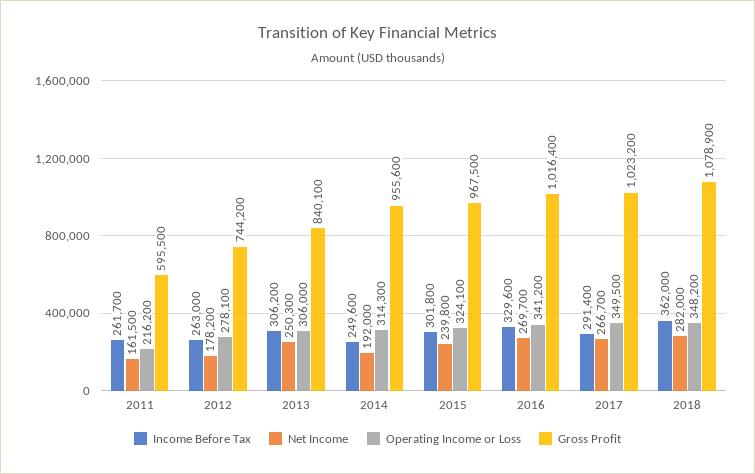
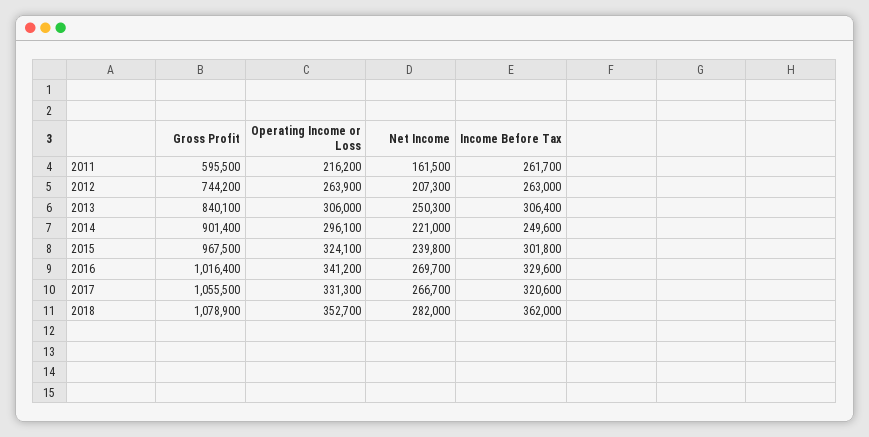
  {
    "Income Before Tax": {
      "2011": 261700,
      "2012": 263000,
-     "2013": 306200,
+     "2013": 306400,
      "2014": 249600,
      "2015": 301800,
      "2016": 329600,
-     "2017": 291400,
+     "2017": 320600,
      "2018": 362000
    },
    "Net Income": {
      "2011": 161500,
-     "2012": 178200,
+     "2012": 207300,
      "2013": 250300,
-     "2014": 192000,
+     "2014": 221000,
      "2015": 239800,
      "2016": 269700,
      "2017": 266700,
      "2018": 282000
    },
    "Operating Income or Loss": {
      "2011": 216200,
-     "2012": 278100,
+     "2012": 263900,
      "2013": 306000,
-     "2014": 314300,
+     "2014": 296100,
      "2015": 324100,
      "2016": 341200,
-     "2017": 349500,
+     "2017": 331300,
-     "2018": 348200
+     "2018": 352700
    },
    "Gross Profit": {
      "2011": 595500,
      "2012": 744200,
      "2013": 840100,
-     "2014": 955600,
+     "2014": 901400,
      "2015": 967500,
      "2016": 1016400,
-     "2017": 1023200,
+     "2017": 1055500,
      "2018": 1078900
    }
  }

